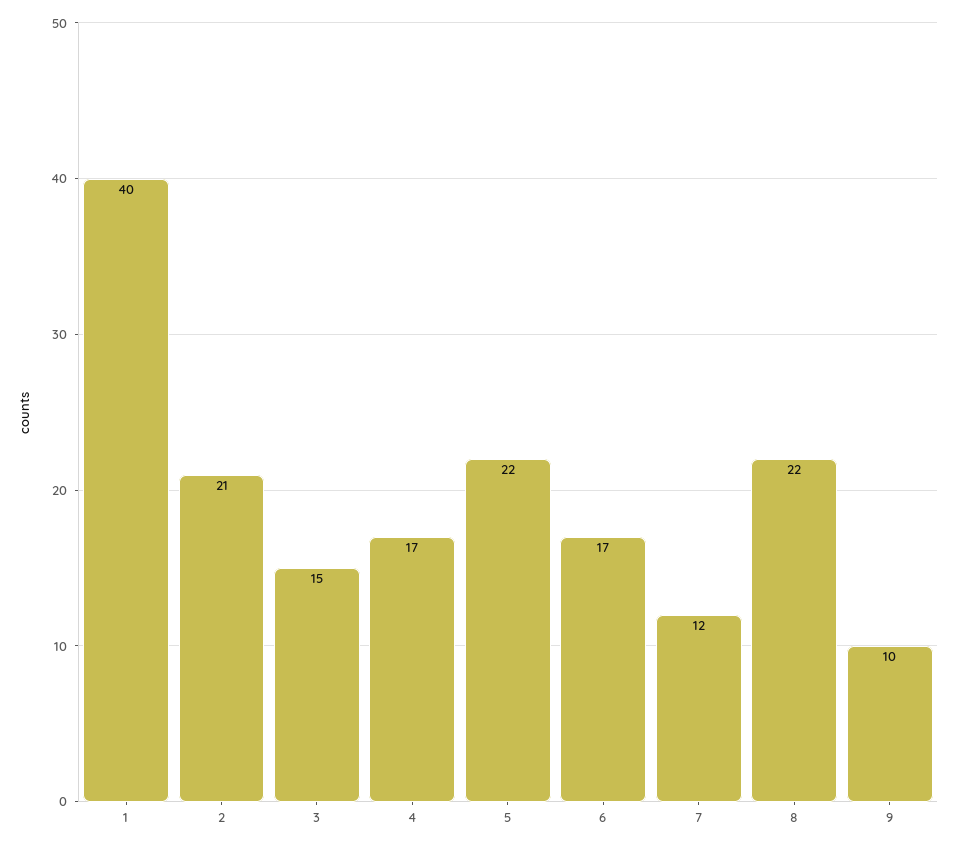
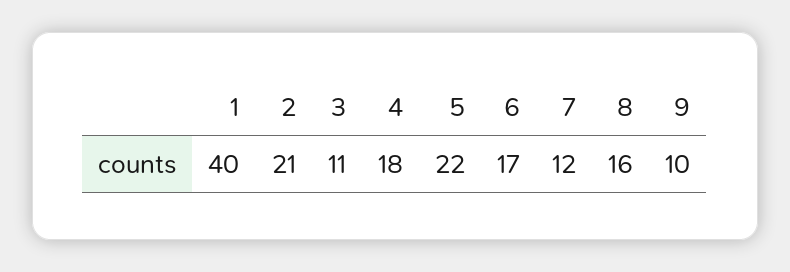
  {
    "1": 40,
    "2": 21,
-   "3": 15,
+   "3": 11,
-   "4": 17,
+   "4": 18,
    "5": 22,
    "6": 17,
    "7": 12,
-   "8": 22,
+   "8": 16,
    "9": 10
  }

